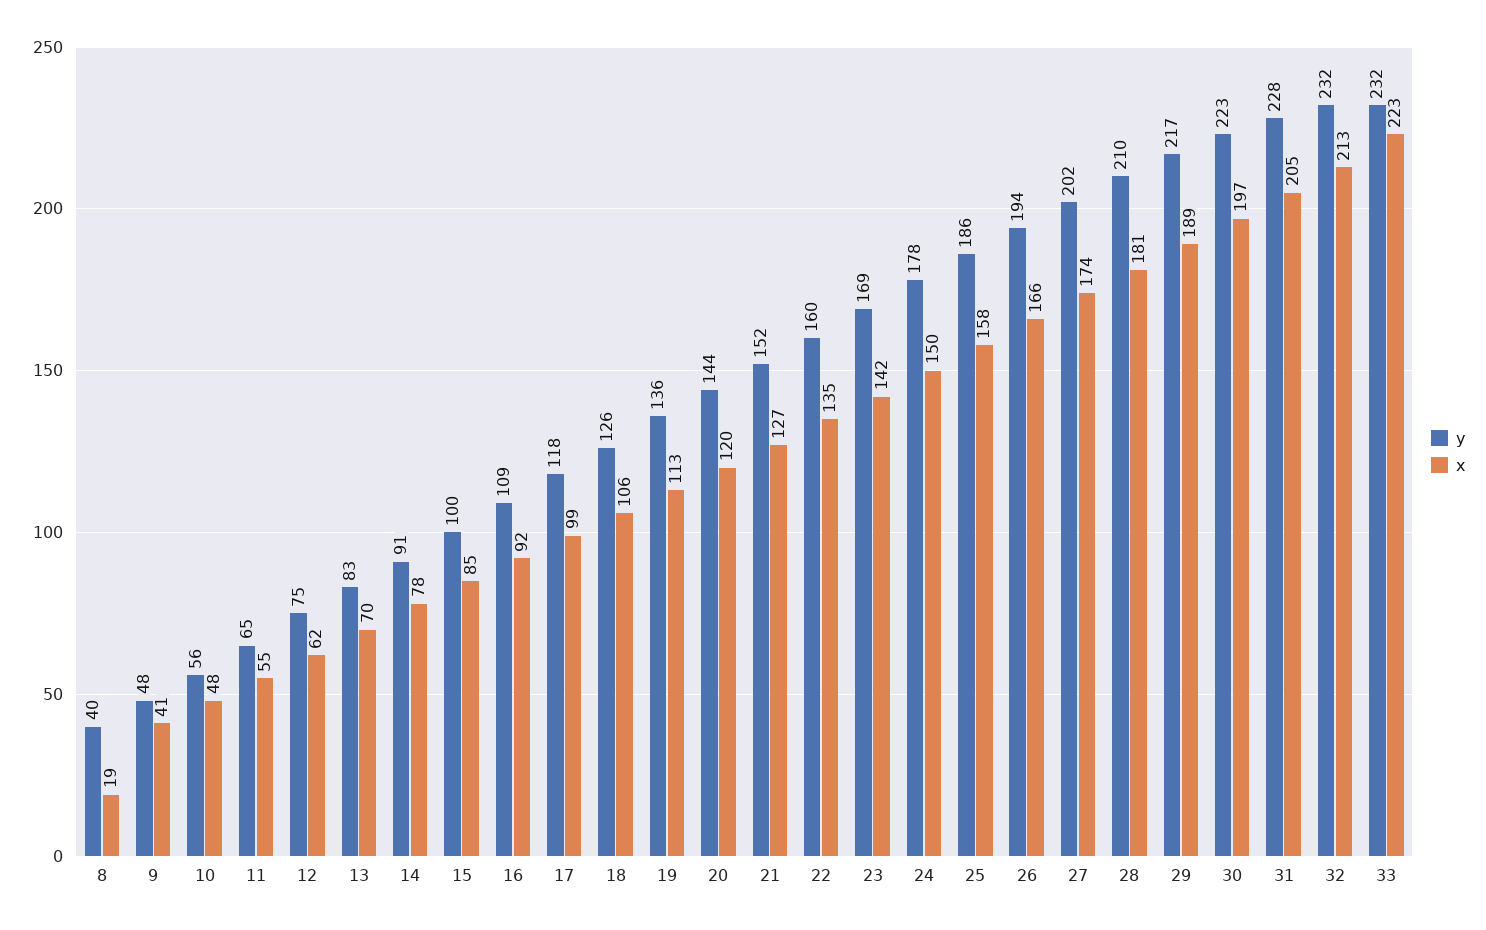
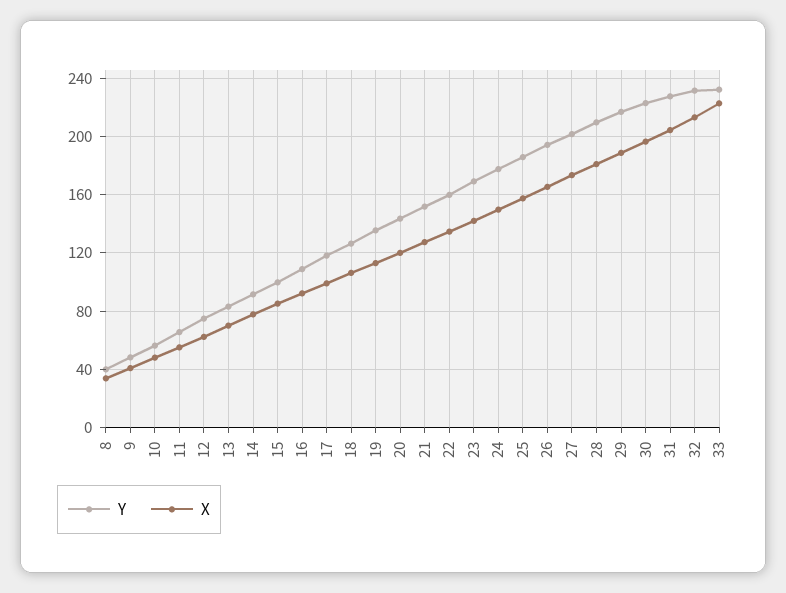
  {
    "y": {
      "8": 40,
      "9": 48,
      "10": 56,
      "11": 65,
      "12": 75,
      "13": 83,
      "14": 91,
      "15": 100,
      "16": 109,
      "17": 118,
      "18": 126,
      "19": 136,
      "20": 144,
      "21": 152,
      "22": 160,
      "23": 169,
      "24": 178,
      "25": 186,
      "26": 194,
      "27": 202,
      "28": 210,
      "29": 217,
      "30": 223,
      "31": 228,
      "32": 232,
      "33": 232
    },
    "x": {
-     "8": 19,
+     "8": 35,
      "9": 41,
      "10": 48,
      "11": 55,
      "12": 62,
      "13": 70,
      "14": 78,
      "15": 85,
      "16": 92,
      "17": 99,
      "18": 106,
      "19": 113,
      "20": 120,
      "21": 127,
      "22": 135,
      "23": 142,
      "24": 150,
      "25": 158,
      "26": 166,
      "27": 174,
      "28": 181,
      "29": 189,
      "30": 197,
      "31": 205,
      "32": 213,
      "33": 223
    }
  }

